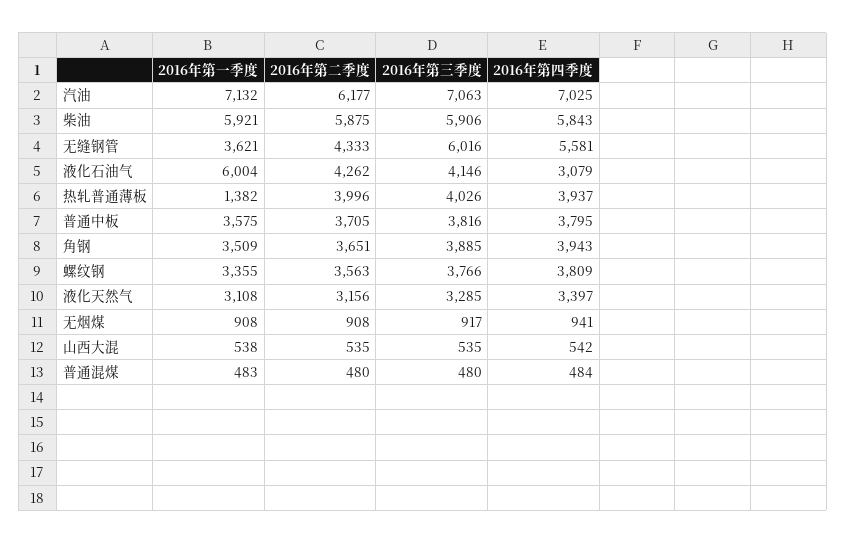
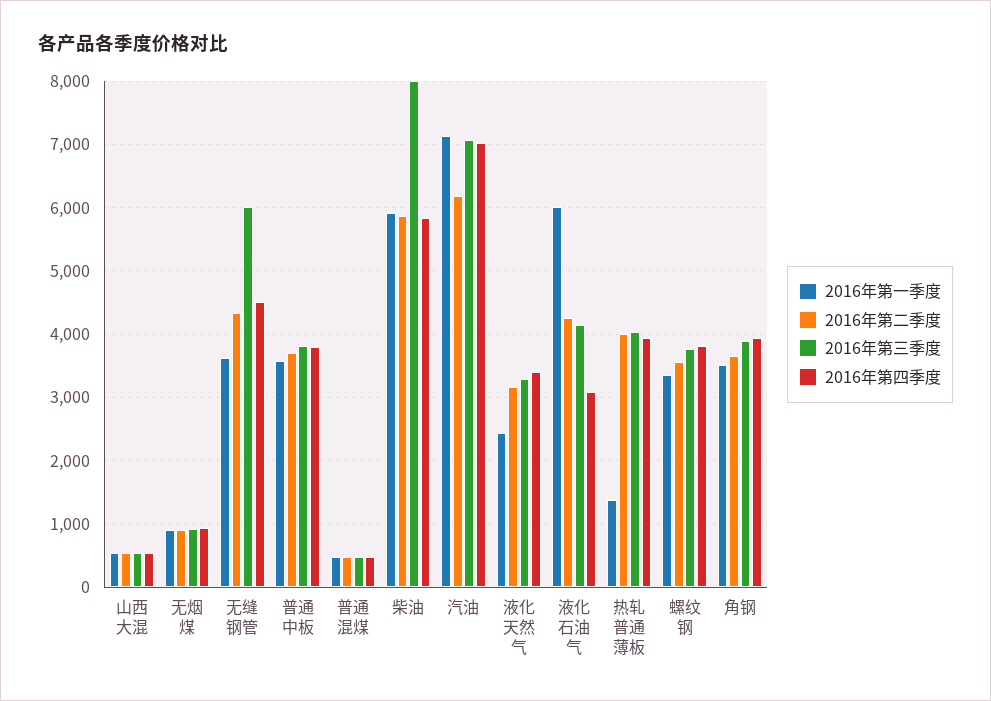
  {
    "2016年第一季度": {
      "汽油": 7132,
      "柴油": 5921,
      "无缝钢管": 3621,
      "液化石油气": 6004,
      "热轧普通薄板": 1382,
      "普通中板": 3575,
      "角钢": 3509,
      "螺纹钢": 3355,
-     "液化天然气": 3108,
+     "液化天然气": 2400,
      "无烟煤": 908,
      "山西大混": 538,
      "普通混煤": 483
    },
    "2016年第二季度": {
      "汽油": 6177,
      "柴油": 5875,
      "无缝钢管": 4333,
      "液化石油气": 4262,
      "热轧普通薄板": 3996,
      "普通中板": 3705,
      "角钢": 3651,
      "螺纹钢": 3563,
      "液化天然气": 3156,
      "无烟煤": 908,
      "山西大混": 535,
      "普通混煤": 480
    },
    "2016年第三季度": {
      "汽油": 7063,
-     "柴油": 5906,
+     "柴油": 8000,
      "无缝钢管": 6016,
      "液化石油气": 4146,
      "热轧普通薄板": 4026,
      "普通中板": 3816,
      "角钢": 3885,
      "螺纹钢": 3766,
      "液化天然气": 3285,
      "无烟煤": 917,
      "山西大混": 535,
      "普通混煤": 480
    },
    "2016年第四季度": {
      "汽油": 7025,
      "柴油": 5843,
-     "无缝钢管": 5581,
+     "无缝钢管": 4500,
      "液化石油气": 3079,
      "热轧普通薄板": 3937,
      "普通中板": 3795,
      "角钢": 3943,
      "螺纹钢": 3809,
      "液化天然气": 3397,
      "无烟煤": 941,
      "山西大混": 542,
      "普通混煤": 484
    }
  }

